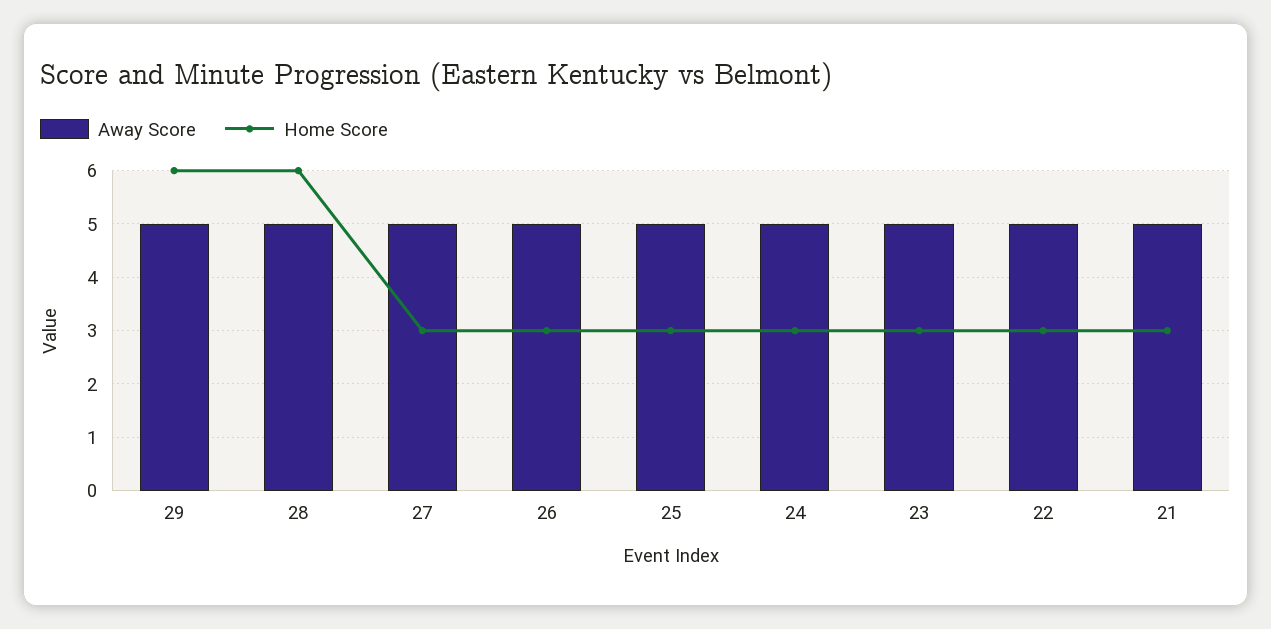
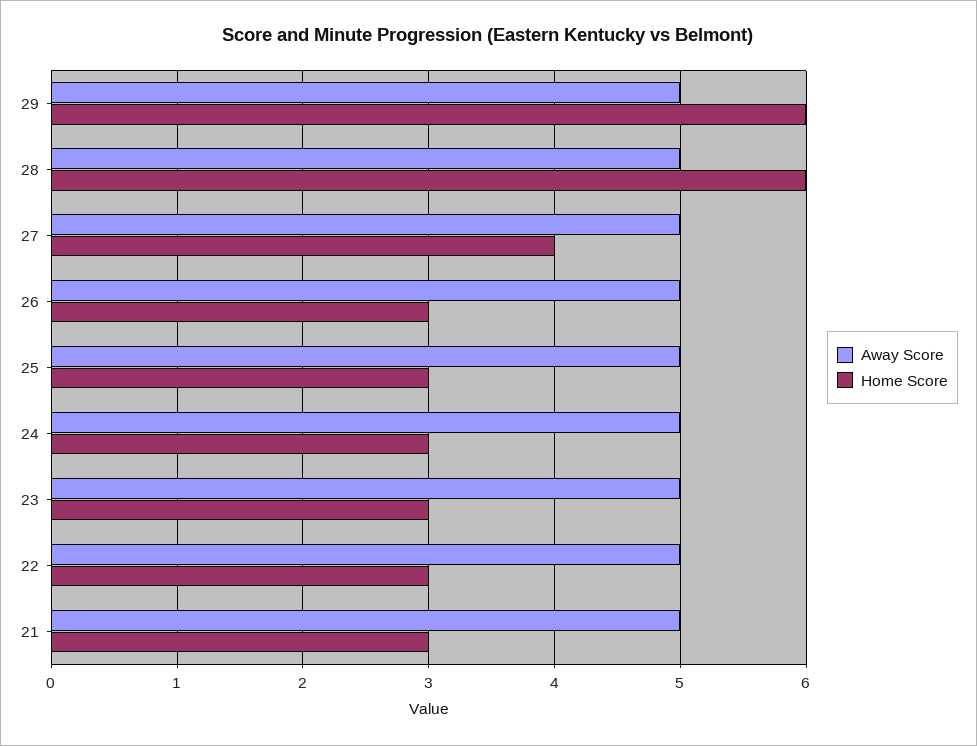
  {
    "Away Score": {
      "29": 5,
      "28": 5,
      "27": 5,
      "26": 5,
      "25": 5,
      "24": 5,
      "23": 5,
      "22": 5,
      "21": 5
    },
    "Home Score": {
      "29": 6,
      "28": 6,
-     "27": 3,
+     "27": 4,
      "26": 3,
      "25": 3,
      "24": 3,
      "23": 3,
      "22": 3,
      "21": 3
    }
  }

